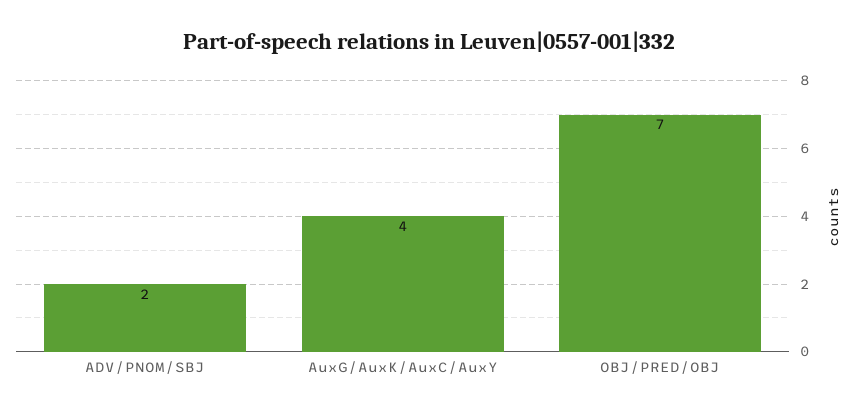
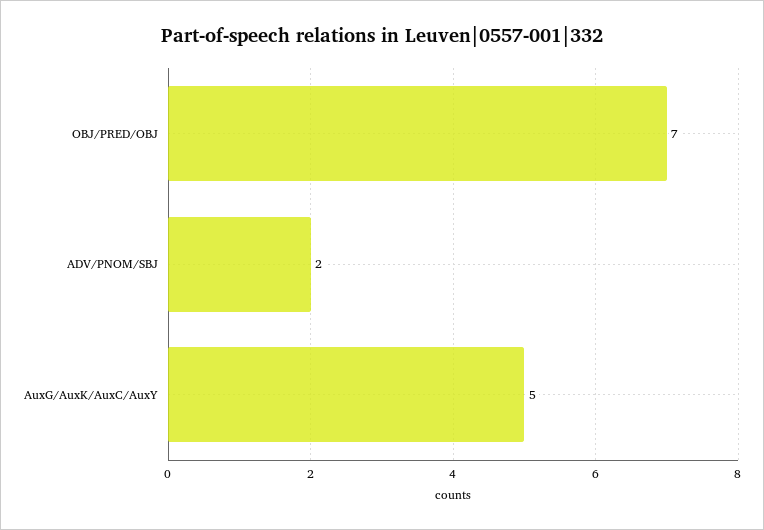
  {
    "ADV/PNOM/SBJ": 2,
-   "AuxG/AuxK/AuxC/AuxY": 4,
+   "AuxG/AuxK/AuxC/AuxY": 5,
    "OBJ/PRED/OBJ": 7
  }

